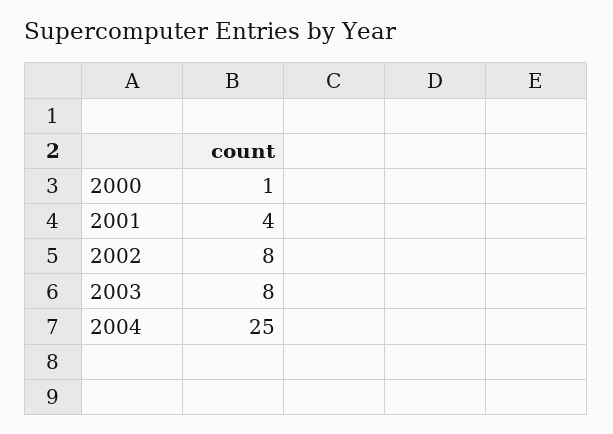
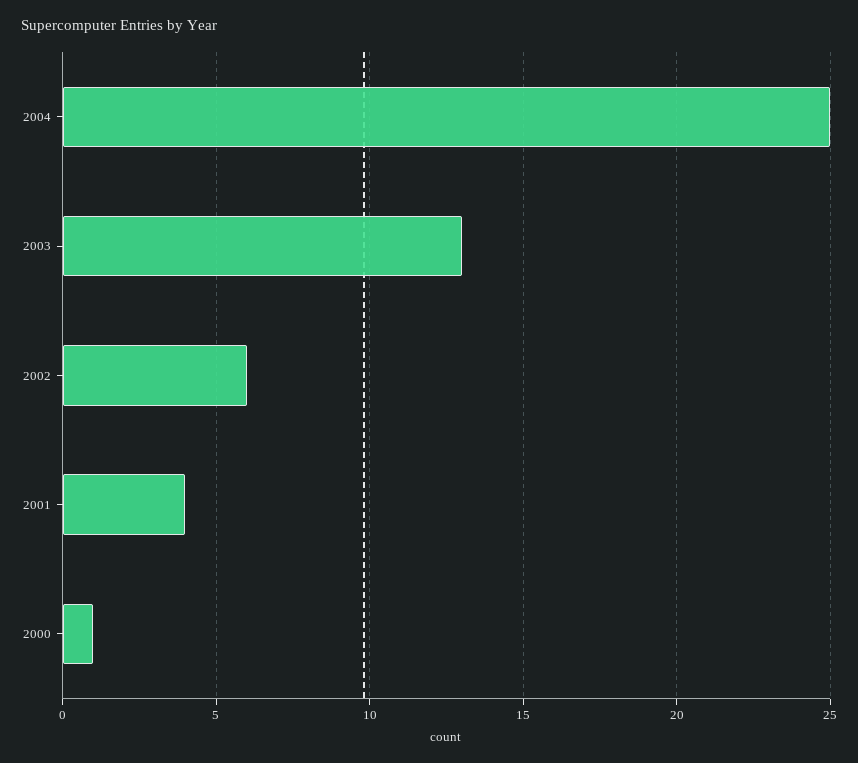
  {
    "2000": 1,
    "2001": 4,
-   "2002": 8,
+   "2002": 6,
-   "2003": 8,
+   "2003": 13,
    "2004": 25
  }

